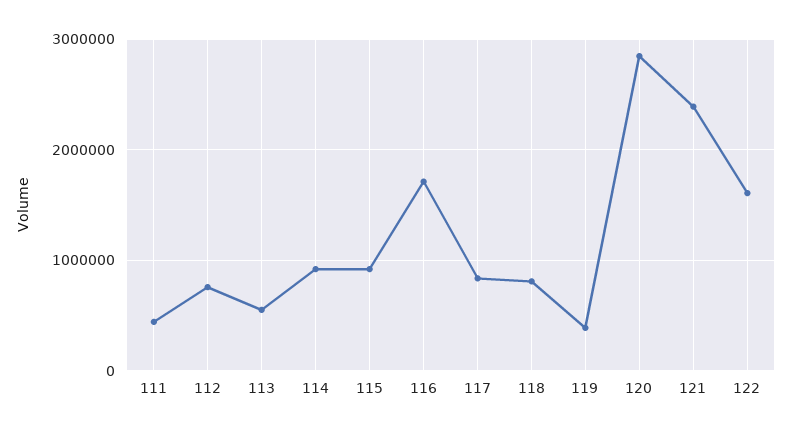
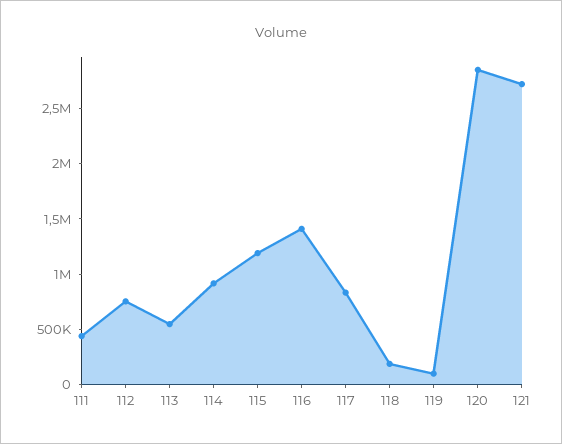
  {
    "111": 400000,
    "112": 800000,
    "113": 600000,
    "114": 900000,
-   "115": 900000,
+   "115": 1200000,
-   "116": 1700000,
+   "116": 1400000,
    "117": 800000,
-   "118": 800000,
+   "118": 200000,
-   "119": 400000,
+   "119": 100000,
    "120": 2800000,
-   "121": 2400000,
+   "121": 2700000
-   "122": 1600000
  }

